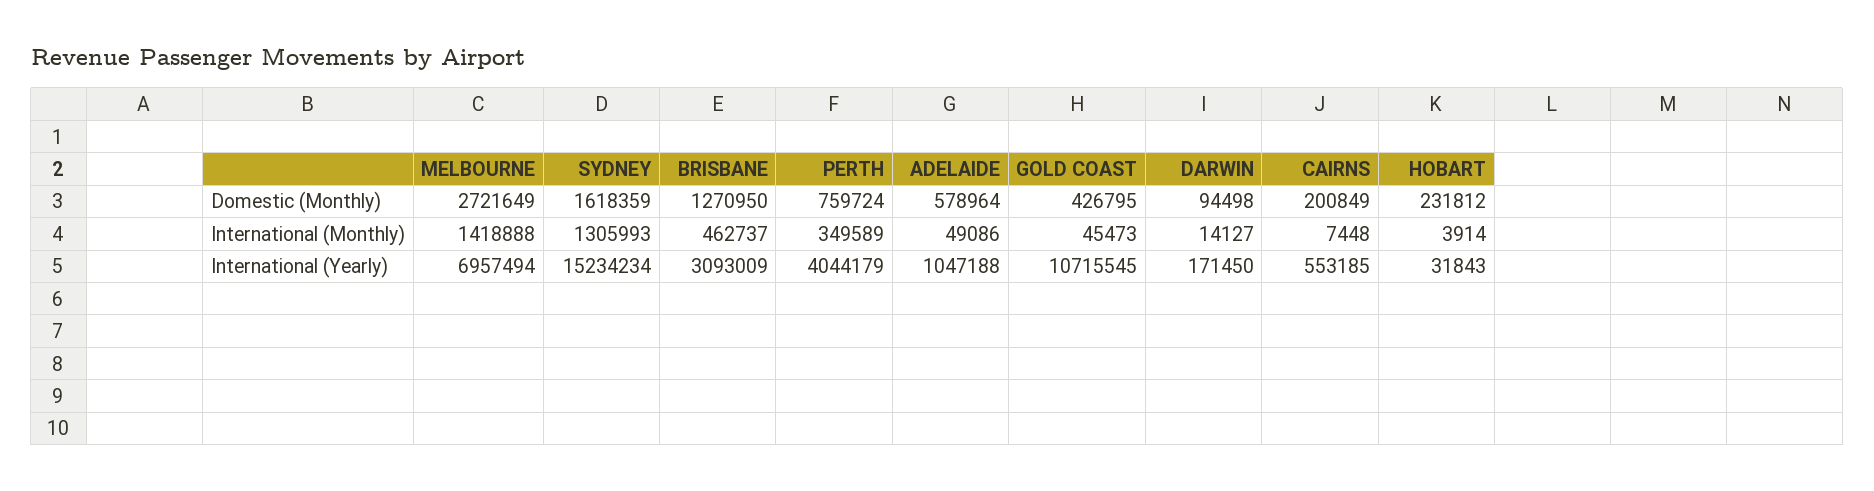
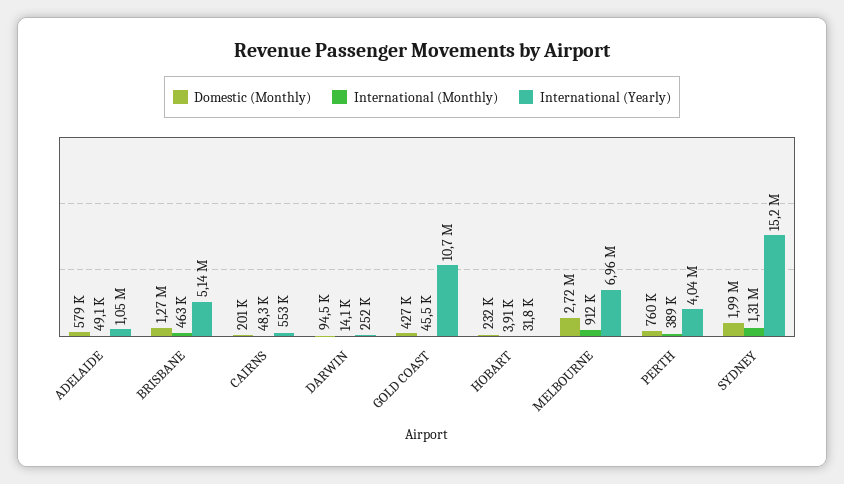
  {
    "Domestic (Monthly)": {
      "MELBOURNE": 2721649,
-     "SYDNEY": 1618359,
+     "SYDNEY": 1990000,
      "BRISBANE": 1270950,
      "PERTH": 759724,
      "ADELAIDE": 578964,
      "GOLD COAST": 426795,
      "DARWIN": 94498,
      "CAIRNS": 200849,
      "HOBART": 231812
    },
    "International (Monthly)": {
-     "MELBOURNE": 1418888,
+     "MELBOURNE": 912000,
      "SYDNEY": 1305993,
      "BRISBANE": 462737,
-     "PERTH": 349589,
+     "PERTH": 389000,
      "ADELAIDE": 49086,
      "GOLD COAST": 45473,
      "DARWIN": 14127,
-     "CAIRNS": 7448,
+     "CAIRNS": 48300,
      "HOBART": 3914
    },
    "International (Yearly)": {
      "MELBOURNE": 6957494,
      "SYDNEY": 15234234,
-     "BRISBANE": 3093009,
+     "BRISBANE": 5140000,
      "PERTH": 4044179,
      "ADELAIDE": 1047188,
      "GOLD COAST": 10715545,
-     "DARWIN": 171450,
+     "DARWIN": 252000,
      "CAIRNS": 553185,
      "HOBART": 31843
    }
  }

